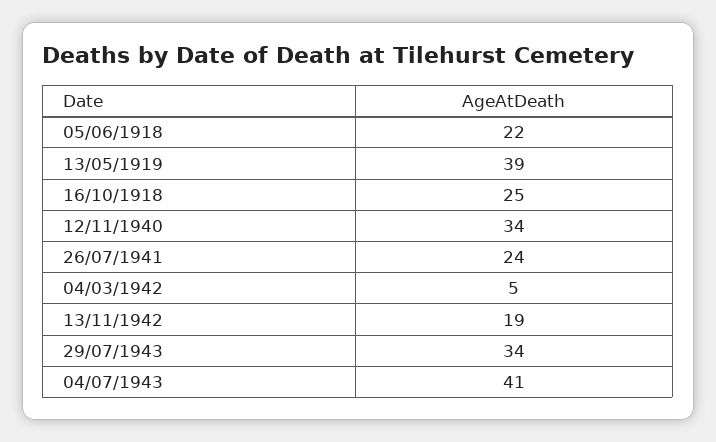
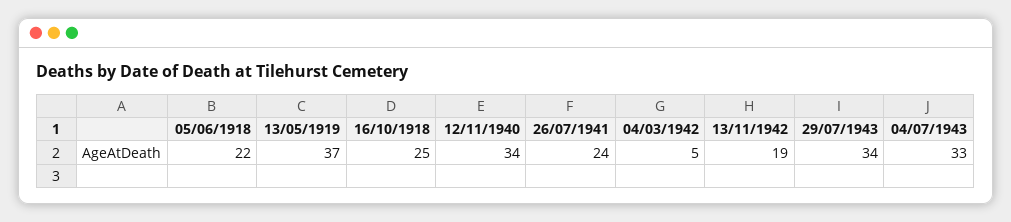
  {
    "05/06/1918": 22,
-   "13/05/1919": 39,
+   "13/05/1919": 37,
    "16/10/1918": 25,
    "12/11/1940": 34,
    "26/07/1941": 24,
    "04/03/1942": 5,
    "13/11/1942": 19,
    "29/07/1943": 34,
-   "04/07/1943": 41
+   "04/07/1943": 33
  }

